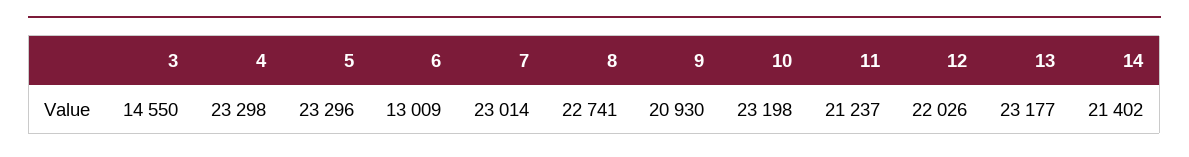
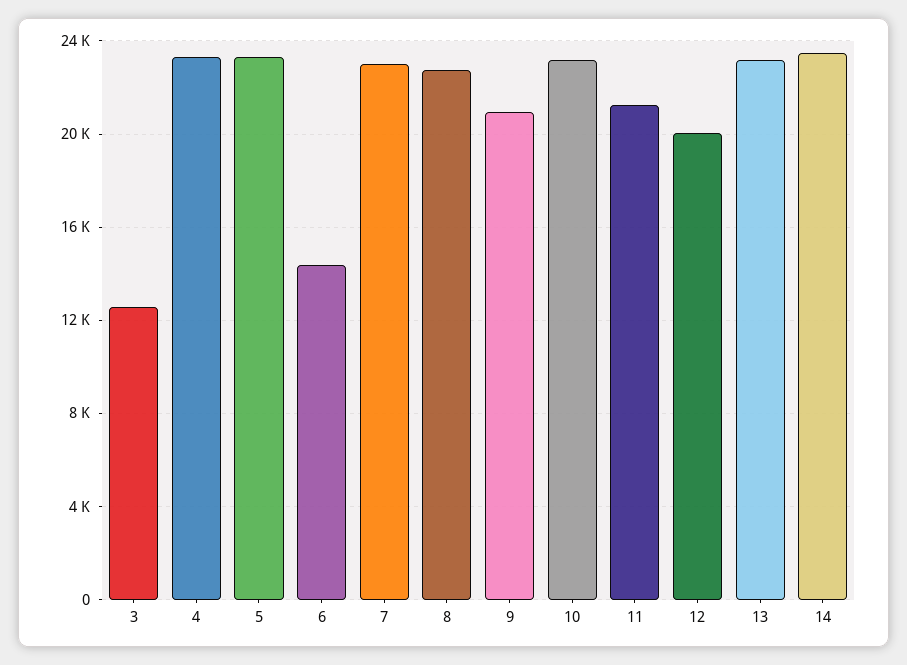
  {
-   "3": 14550,
+   "3": 12500,
    "4": 23298,
    "5": 23296,
-   "6": 13009,
+   "6": 14500,
    "7": 23014,
    "8": 22741,
    "9": 20930,
    "10": 23198,
    "11": 21237,
-   "12": 22026,
+   "12": 20000,
    "13": 23177,
-   "14": 21402
+   "14": 23500
  }

